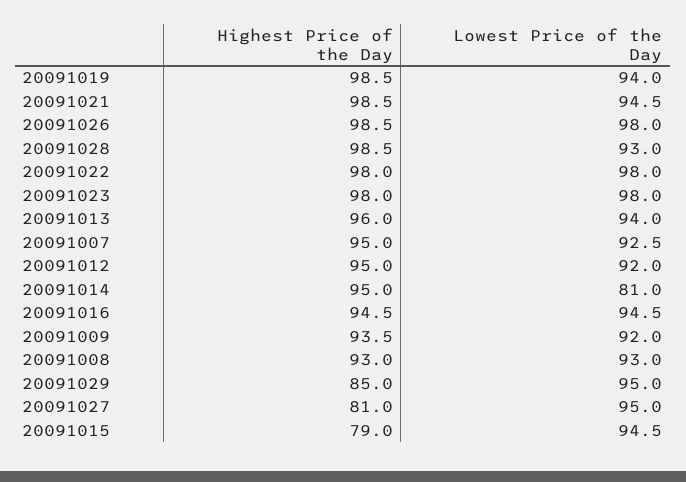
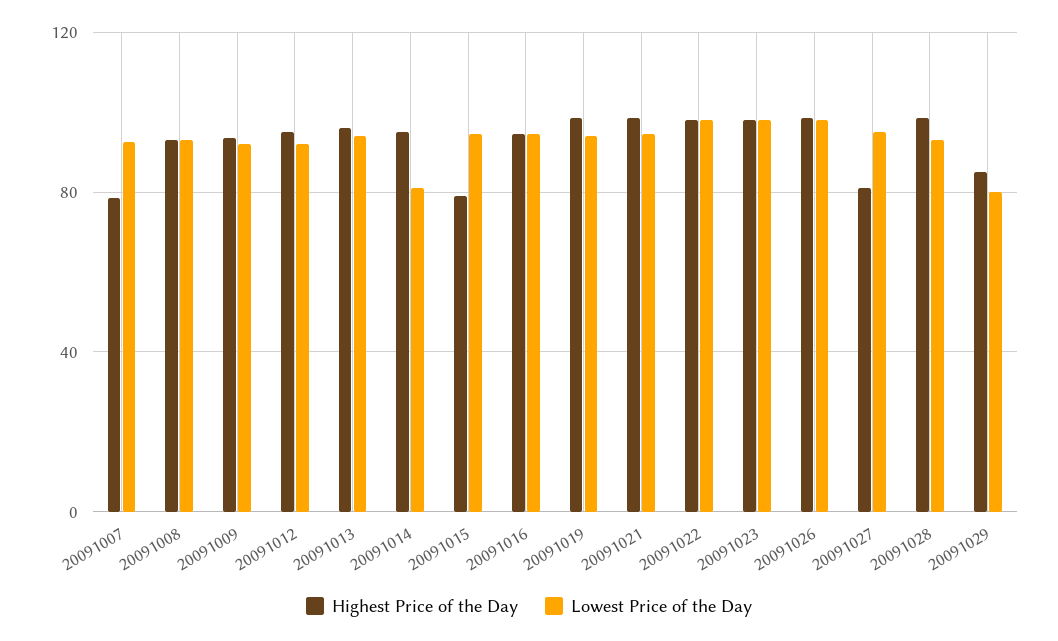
  {
    "Highest Price of the Day": {
      "20091019": 98.5,
      "20091021": 98.5,
      "20091026": 98.5,
      "20091028": 98.5,
      "20091022": 98,
      "20091023": 98,
      "20091013": 96,
-     "20091007": 95,
+     "20091007": 80,
      "20091012": 95,
      "20091014": 95,
      "20091016": 94.5,
      "20091009": 93.5,
      "20091008": 93,
      "20091029": 85,
      "20091027": 81,
      "20091015": 79
    },
    "Lowest Price of the Day": {
      "20091019": 94,
      "20091021": 94.5,
      "20091026": 98,
      "20091028": 93,
      "20091022": 98,
      "20091023": 98,
      "20091013": 94,
      "20091007": 92.5,
      "20091012": 92,
      "20091014": 81,
      "20091016": 94.5,
      "20091009": 92,
      "20091008": 93,
-     "20091029": 95,
+     "20091029": 80,
      "20091027": 95,
      "20091015": 94.5
    }
  }

